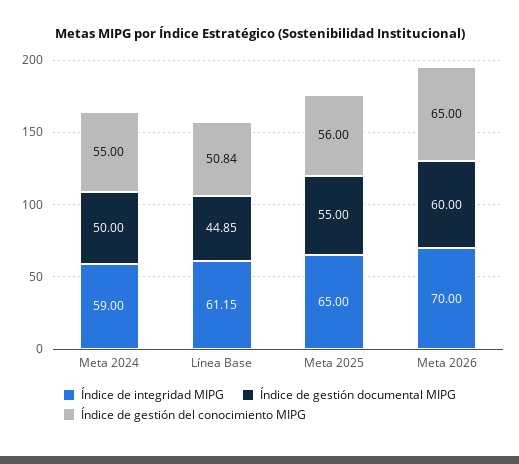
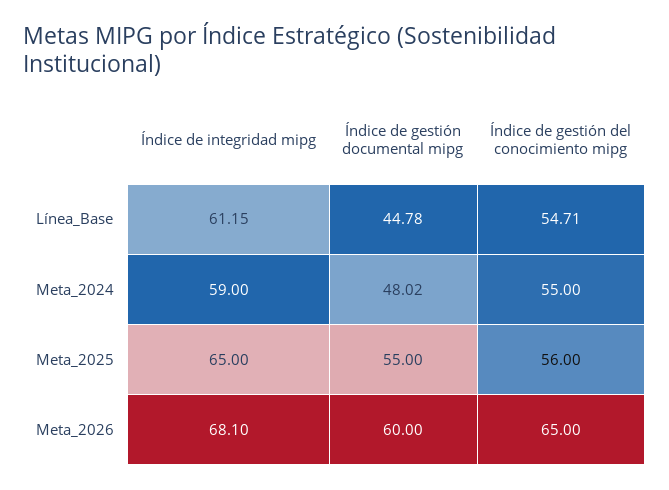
  {
    "Índice de integridad MIPG": {
      "Meta 2024": 59,
      "Línea Base": 61.15,
      "Meta 2025": 65,
-     "Meta 2026": 70
+     "Meta 2026": 68.1
    },
    "Índice de gestión documental MIPG": {
-     "Meta 2024": 50,
+     "Meta 2024": 48.02,
-     "Línea Base": 44.85,
+     "Línea Base": 44.78,
      "Meta 2025": 55,
      "Meta 2026": 60
    },
    "Índice de gestión del conocimiento MIPG": {
      "Meta 2024": 55,
-     "Línea Base": 50.84,
+     "Línea Base": 54.71,
      "Meta 2025": 56,
      "Meta 2026": 65
    }
  }

